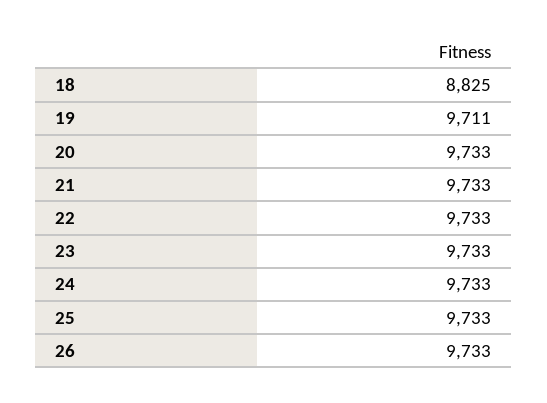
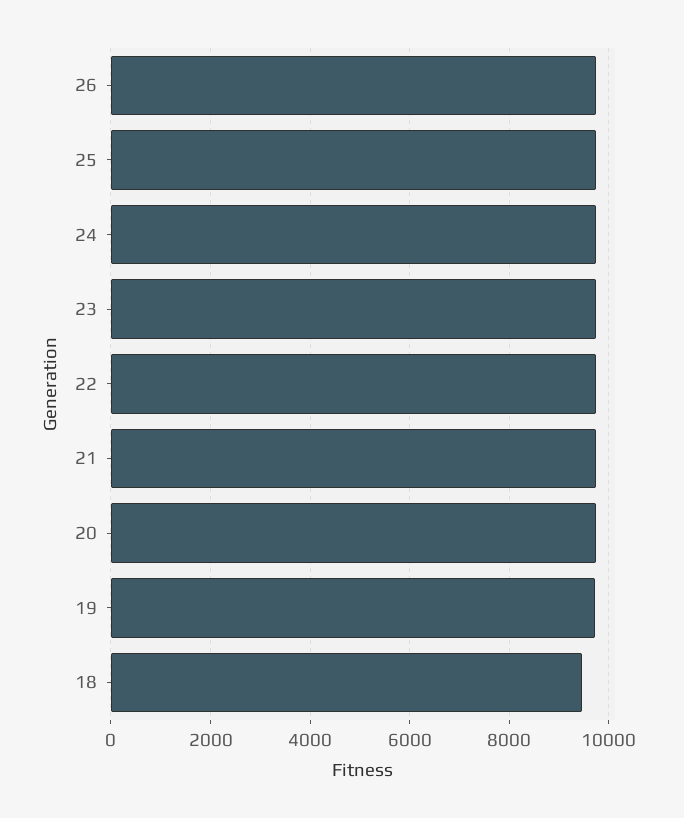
  {
-   "18": 8825,
+   "18": 9400,
    "19": 9711,
    "20": 9733,
    "21": 9733,
    "22": 9733,
    "23": 9733,
    "24": 9733,
    "25": 9733,
    "26": 9733
  }

